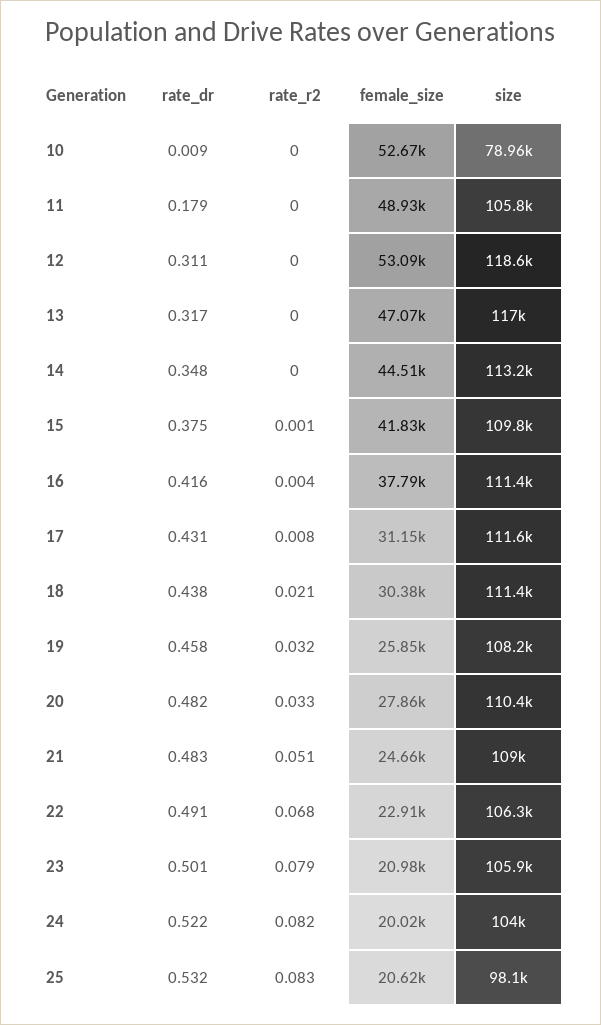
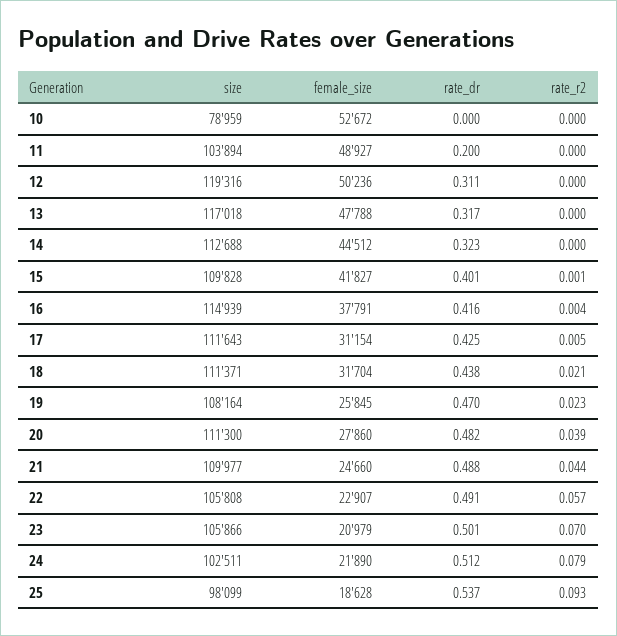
  {
    "rate_dr": {
-     "10": 0.009,
+     "10": 0,
-     "11": 0.179,
+     "11": 0.2,
      "12": 0.311,
      "13": 0.317,
-     "14": 0.348,
+     "14": 0.323,
-     "15": 0.375,
+     "15": 0.401,
      "16": 0.416,
-     "17": 0.431,
+     "17": 0.425,
      "18": 0.438,
-     "19": 0.458,
+     "19": 0.47,
      "20": 0.482,
-     "21": 0.483,
+     "21": 0.488,
      "22": 0.491,
      "23": 0.501,
-     "24": 0.522,
+     "24": 0.512,
-     "25": 0.532
+     "25": 0.537
    },
    "rate_r2": {
      "10": 0,
      "11": 0,
      "12": 0,
      "13": 0,
      "14": 0,
      "15": 0.001,
      "16": 0.004,
-     "17": 0.008,
+     "17": 0.005,
      "18": 0.021,
-     "19": 0.032,
+     "19": 0.023,
-     "20": 0.033,
+     "20": 0.039,
-     "21": 0.051,
+     "21": 0.044,
-     "22": 0.068,
+     "22": 0.057,
-     "23": 0.079,
+     "23": 0.07,
-     "24": 0.082,
+     "24": 0.079,
-     "25": 0.083
+     "25": 0.093
    },
    "female_size": {
      "10": 52672,
      "11": 48927,
-     "12": 53090,
+     "12": 50236,
-     "13": 47070,
+     "13": 47788,
      "14": 44512,
      "15": 41827,
      "16": 37791,
      "17": 31154,
-     "18": 30380,
+     "18": 31704,
      "19": 25845,
      "20": 27860,
      "21": 24660,
      "22": 22907,
      "23": 20979,
-     "24": 20020,
+     "24": 21890,
-     "25": 20620
+     "25": 18628
    },
    "size": {
      "10": 78959,
-     "11": 105800,
+     "11": 103894,
-     "12": 118600,
+     "12": 119316,
      "13": 117018,
-     "14": 113200,
+     "14": 112688,
      "15": 109828,
-     "16": 111400,
+     "16": 114939,
      "17": 111643,
      "18": 111371,
      "19": 108164,
-     "20": 110400,
+     "20": 111300,
-     "21": 109000,
+     "21": 109977,
-     "22": 106300,
+     "22": 105808,
      "23": 105866,
-     "24": 104000,
+     "24": 102511,
      "25": 98099
    }
  }

